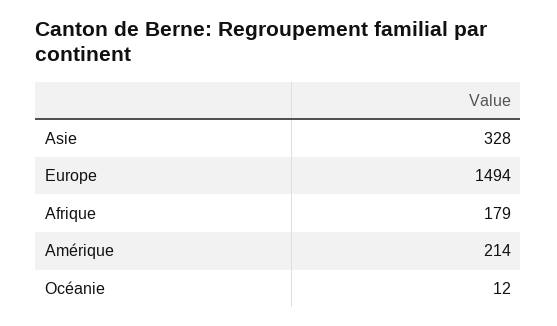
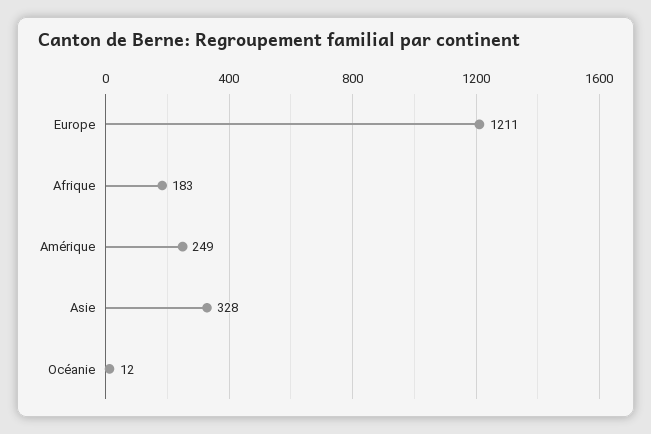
  {
    "Asie": 328,
-   "Europe": 1494,
+   "Europe": 1211,
-   "Afrique": 179,
+   "Afrique": 183,
-   "Amérique": 214,
+   "Amérique": 249,
    "Océanie": 12
  }

